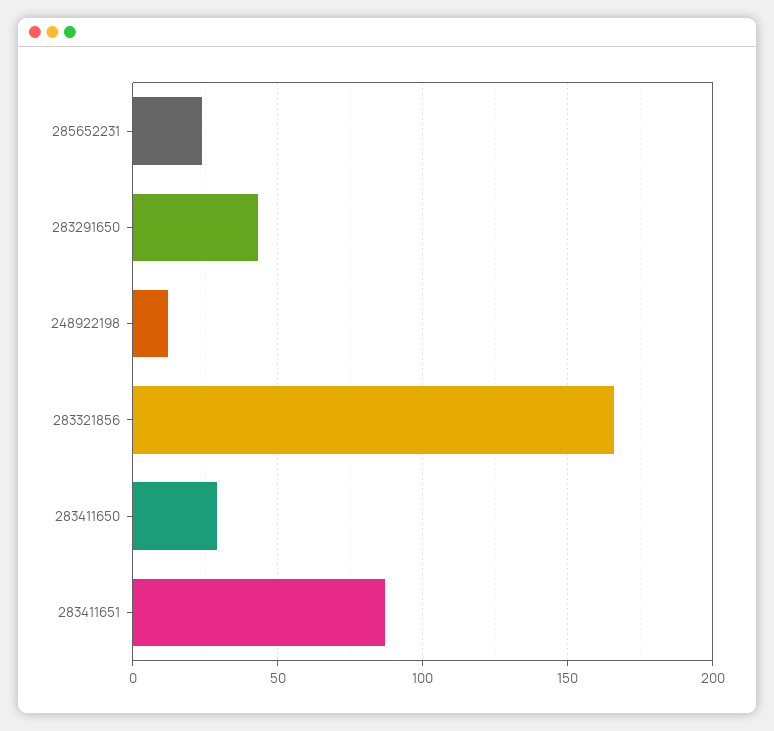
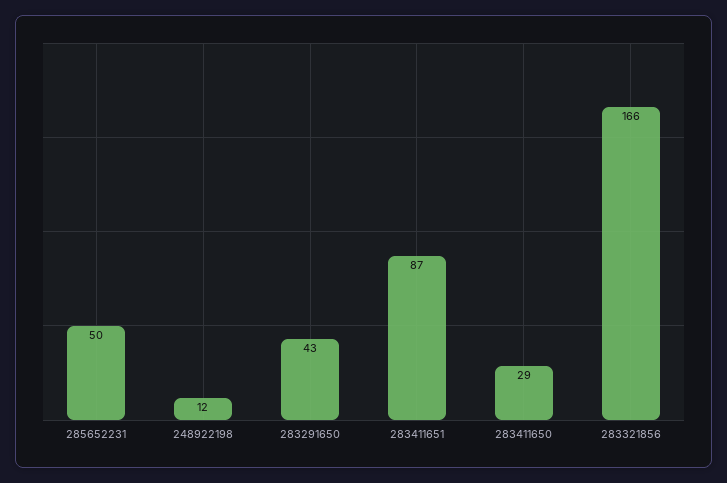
  {
-   "285652231": 25,
+   "285652231": 50,
    "283291650": 43,
    "248922198": 12,
    "283321856": 166,
    "283411650": 29,
    "283411651": 87
  }

